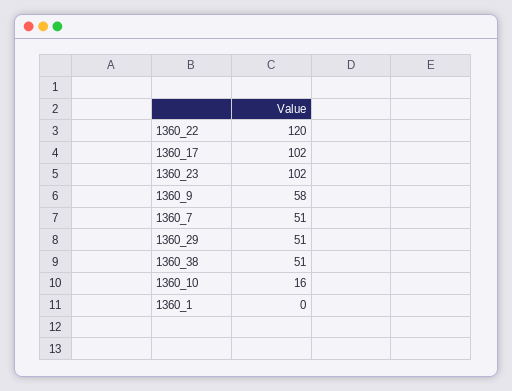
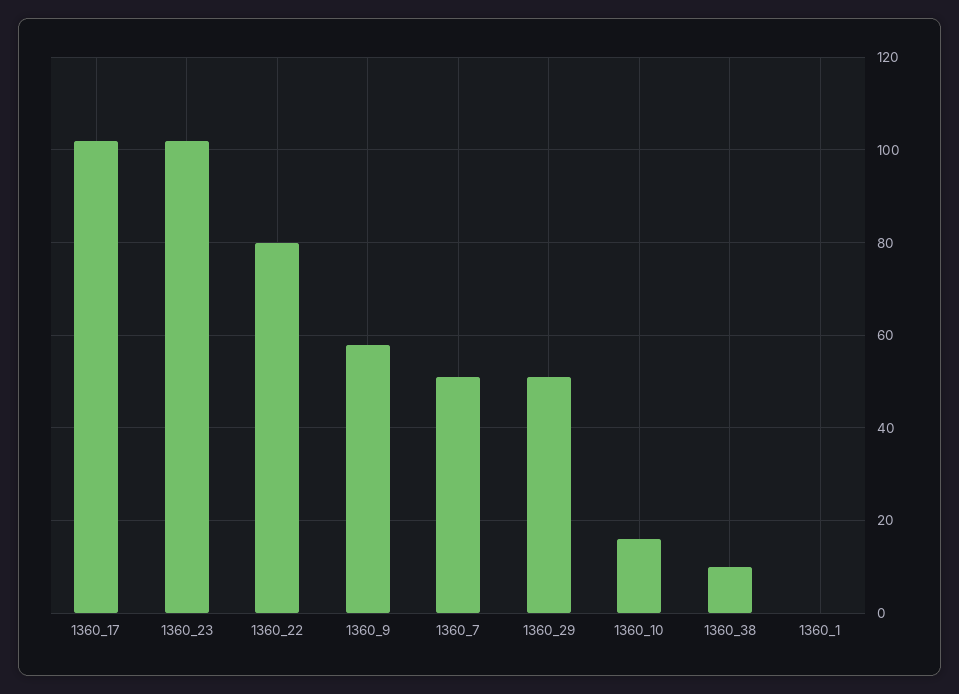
  {
-   "1360_22": 120,
+   "1360_22": 80,
    "1360_17": 102,
    "1360_23": 102,
    "1360_9": 58,
    "1360_7": 51,
    "1360_29": 51,
-   "1360_38": 51,
+   "1360_38": 10,
    "1360_10": 16,
    "1360_1": 0
  }

